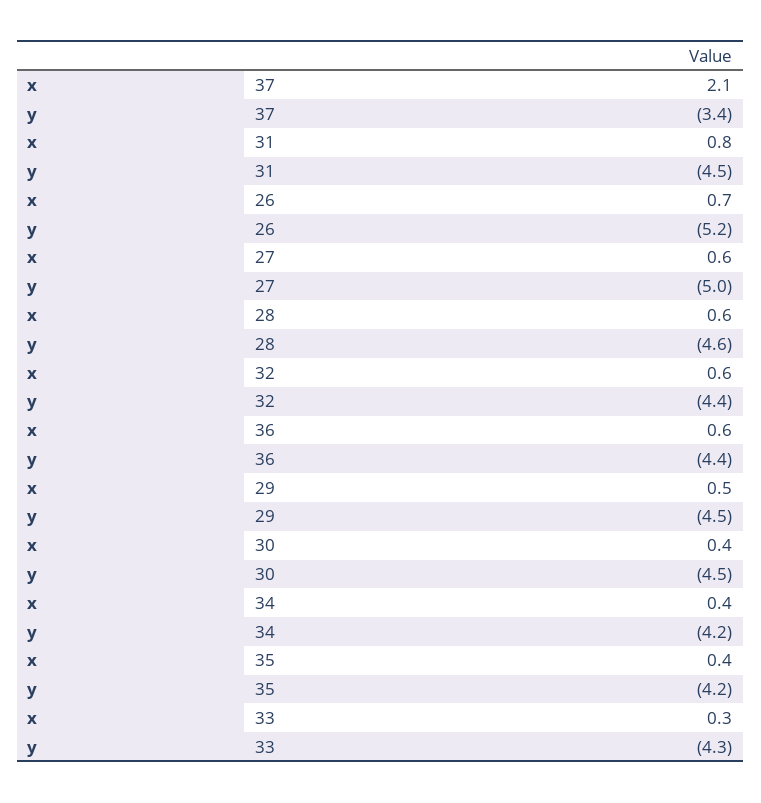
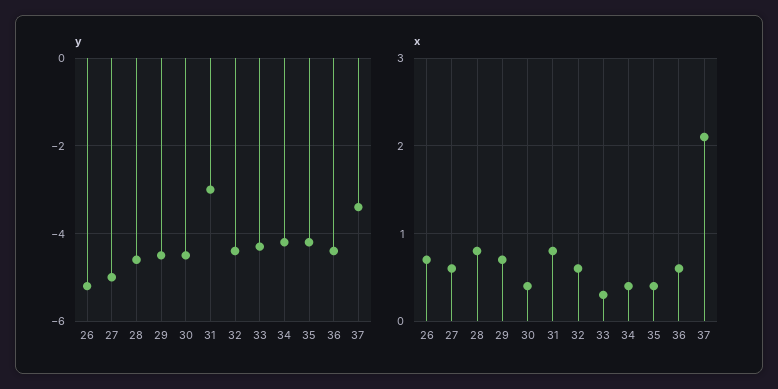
  {
    "x": {
      "37": 2.1,
      "31": 0.8,
      "26": 0.7,
      "27": 0.6,
-     "28": 0.6,
+     "28": 0.8,
      "32": 0.6,
      "36": 0.6,
-     "29": 0.5,
+     "29": 0.7,
      "30": 0.4,
      "34": 0.4,
      "35": 0.4,
      "33": 0.3
    },
    "y": {
      "37": -3.4,
-     "31": -4.5,
+     "31": -3,
      "26": -5.2,
      "27": -5,
      "28": -4.6,
      "32": -4.4,
      "36": -4.4,
      "29": -4.5,
      "30": -4.5,
      "34": -4.2,
      "35": -4.2,
      "33": -4.3
    }
  }

